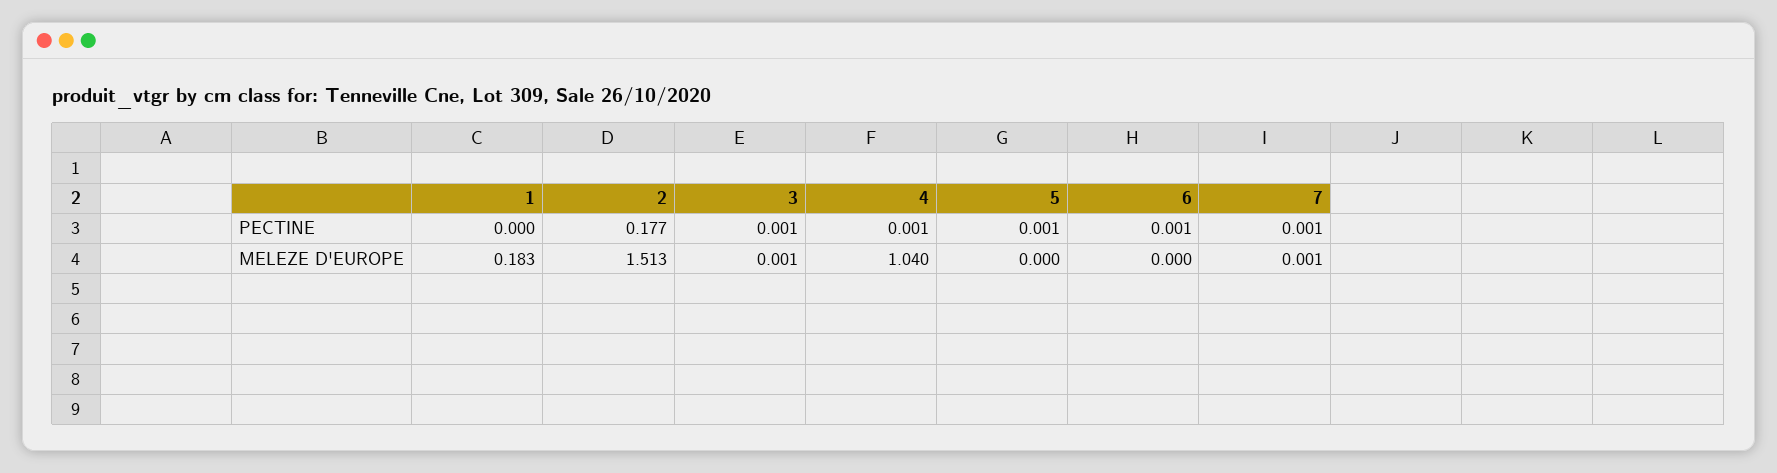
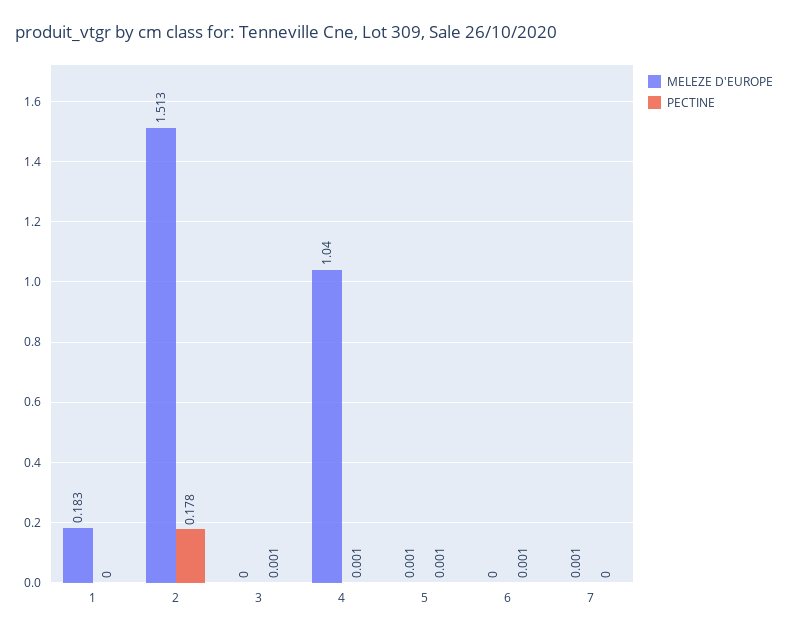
  {
    "PECTINE": {
      "1": 0,
-     "2": 0.177,
+     "2": 0.178,
      "3": 0.001,
      "4": 0.001,
      "5": 0.001,
      "6": 0.001,
-     "7": 0.001
+     "7": 0
    },
    "MELEZE D'EUROPE": {
      "1": 0.183,
      "2": 1.513,
-     "3": 0.001,
+     "3": 0,
      "4": 1.04,
-     "5": 0,
+     "5": 0.001,
      "6": 0,
      "7": 0.001
    }
  }

